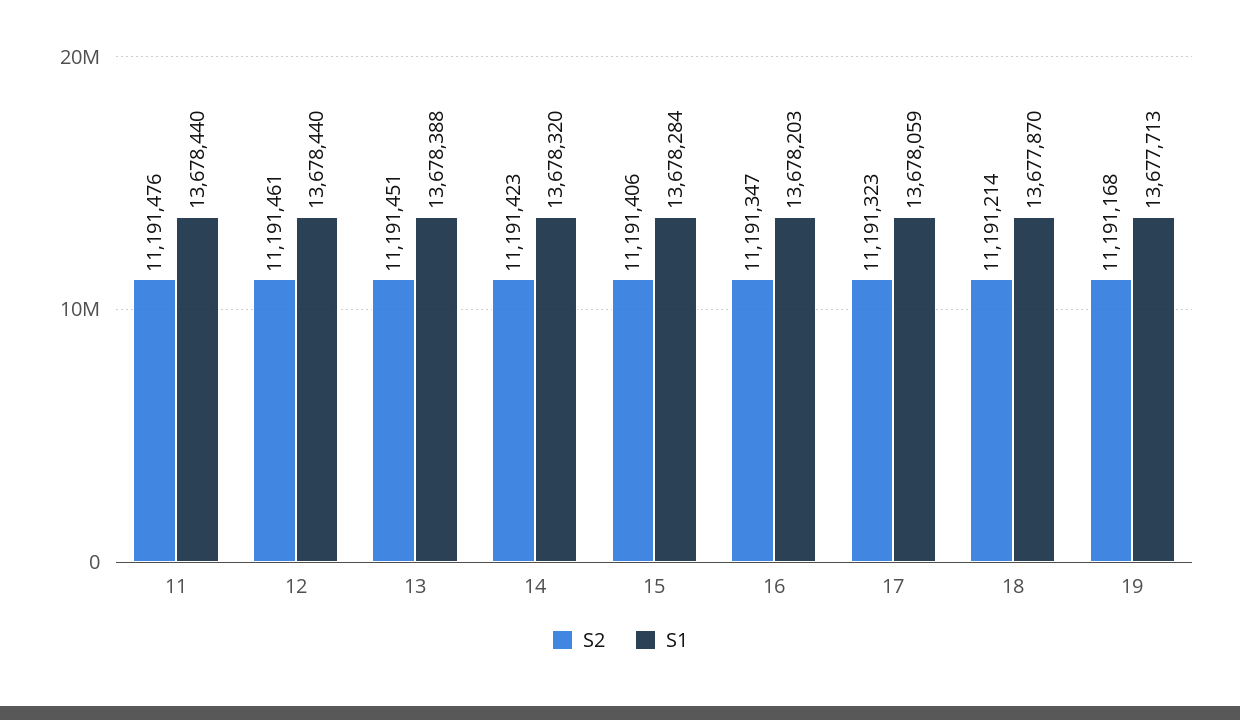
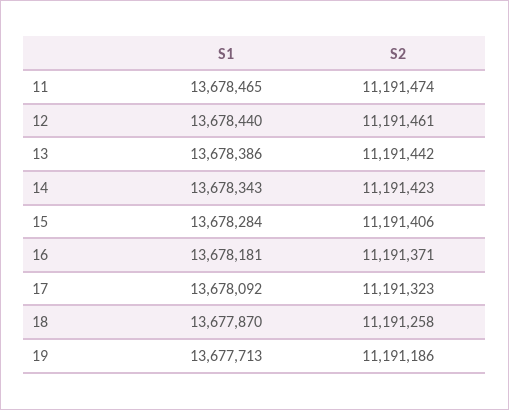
  {
    "S2": {
-     "11": 11191476,
+     "11": 11191474,
      "12": 11191461,
-     "13": 11191451,
+     "13": 11191442,
      "14": 11191423,
      "15": 11191406,
-     "16": 11191347,
+     "16": 11191371,
      "17": 11191323,
-     "18": 11191214,
+     "18": 11191258,
-     "19": 11191168
+     "19": 11191186
    },
    "S1": {
-     "11": 13678440,
+     "11": 13678465,
      "12": 13678440,
-     "13": 13678388,
+     "13": 13678386,
-     "14": 13678320,
+     "14": 13678343,
      "15": 13678284,
-     "16": 13678203,
+     "16": 13678181,
-     "17": 13678059,
+     "17": 13678092,
      "18": 13677870,
      "19": 13677713
    }
  }

